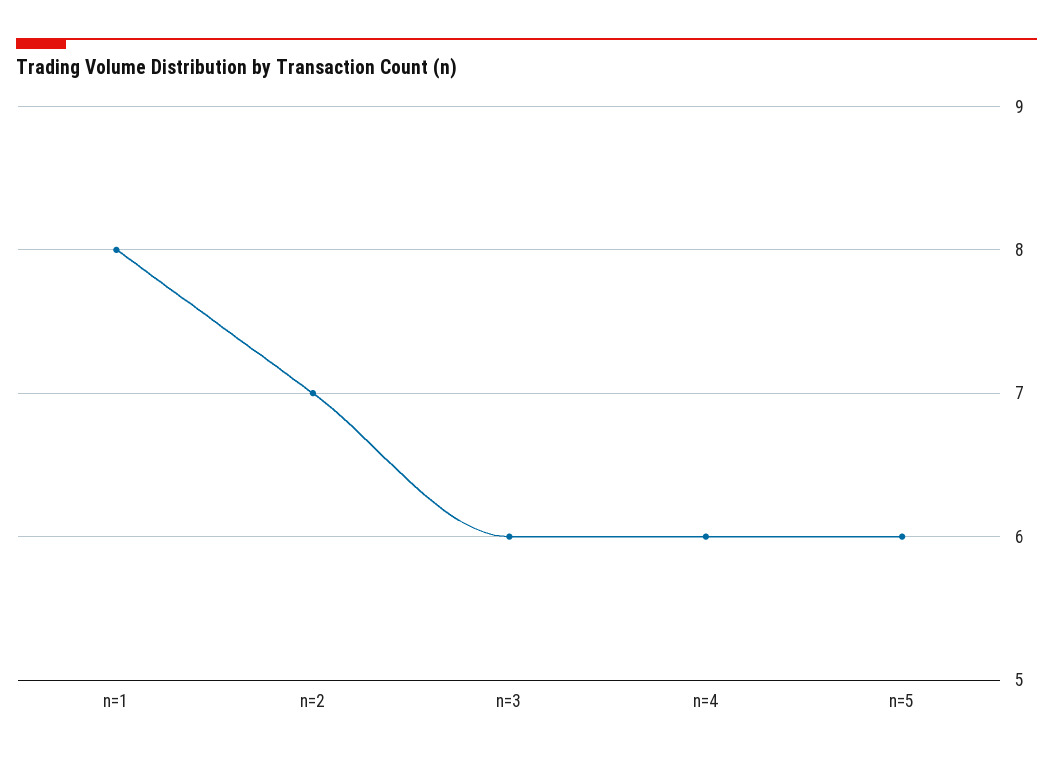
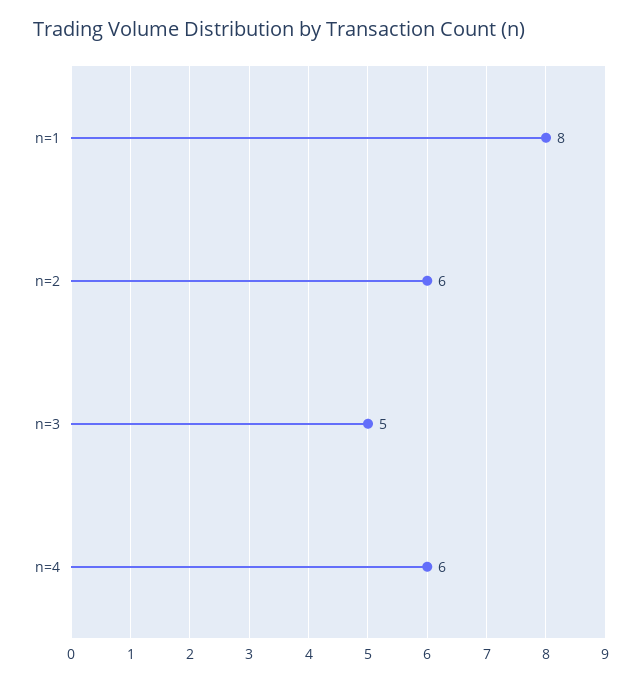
  {
    "n=1": 8,
-   "n=2": 7,
+   "n=2": 6,
-   "n=3": 6,
+   "n=3": 5,
-   "n=4": 6,
+   "n=4": 6
-   "n=5": 6
  }

